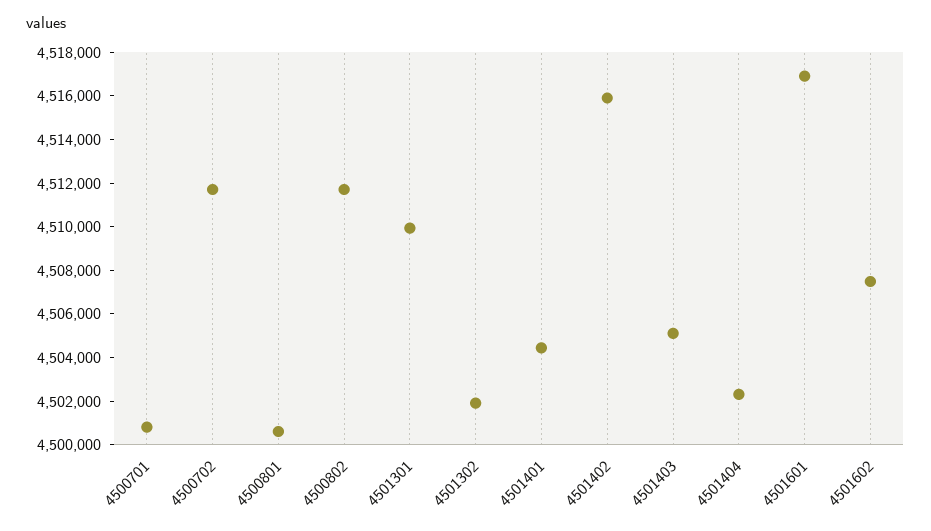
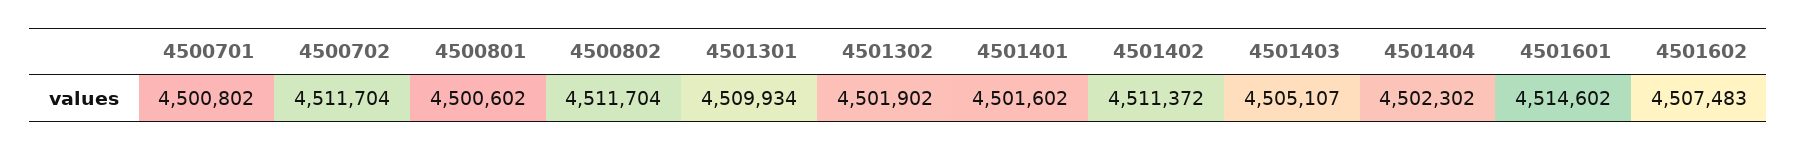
  {
    "4500701": 4500802,
    "4500702": 4511704,
    "4500801": 4500602,
    "4500802": 4511704,
    "4501301": 4509934,
    "4501302": 4501902,
-   "4501401": 4504500,
+   "4501401": 4501602,
-   "4501402": 4516000,
+   "4501402": 4511372,
    "4501403": 4505107,
    "4501404": 4502302,
-   "4501601": 4517000,
+   "4501601": 4514602,
    "4501602": 4507483
  }

